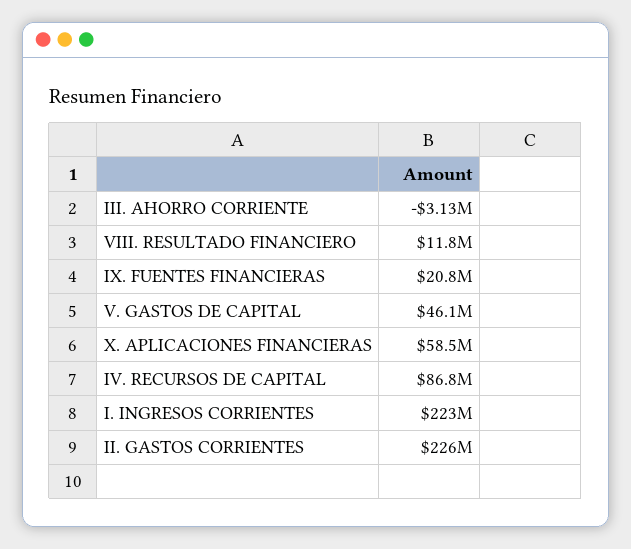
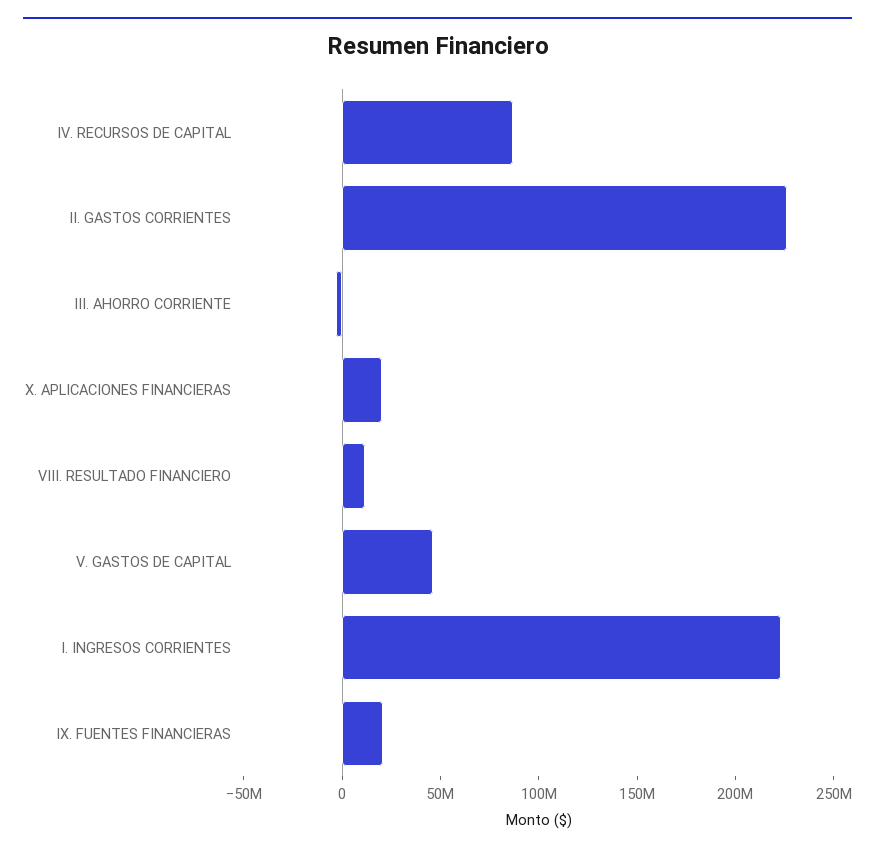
  {
    "III. AHORRO CORRIENTE": -3130000,
    "VIII. RESULTADO FINANCIERO": 11800000,
    "IX. FUENTES FINANCIERAS": 20800000,
    "V. GASTOS DE CAPITAL": 46100000,
-   "X. APLICACIONES FINANCIERAS": 58500000,
+   "X. APLICACIONES FINANCIERAS": 20000000,
    "IV. RECURSOS DE CAPITAL": 86800000,
    "I. INGRESOS CORRIENTES": 223000000,
    "II. GASTOS CORRIENTES": 226000000
  }

